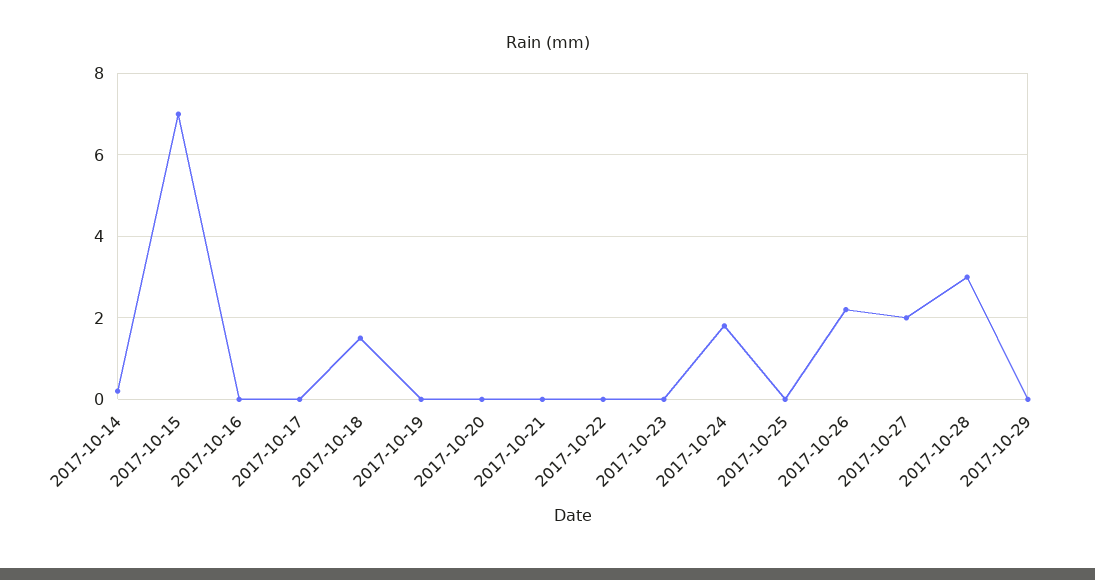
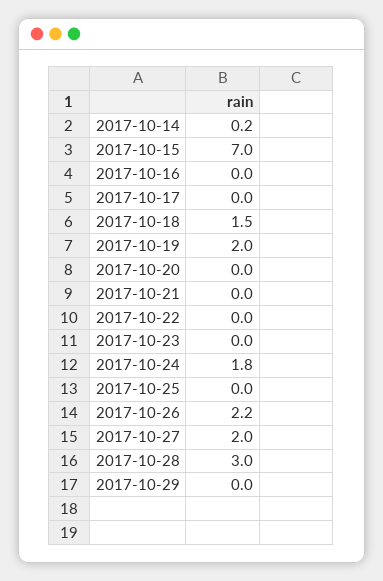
  {
    "2017-10-14": 0.2,
    "2017-10-15": 7,
    "2017-10-16": 0,
    "2017-10-17": 0,
    "2017-10-18": 1.5,
-   "2017-10-19": 0,
+   "2017-10-19": 2,
    "2017-10-20": 0,
    "2017-10-21": 0,
    "2017-10-22": 0,
    "2017-10-23": 0,
    "2017-10-24": 1.8,
    "2017-10-25": 0,
    "2017-10-26": 2.2,
    "2017-10-27": 2,
    "2017-10-28": 3,
    "2017-10-29": 0
  }

